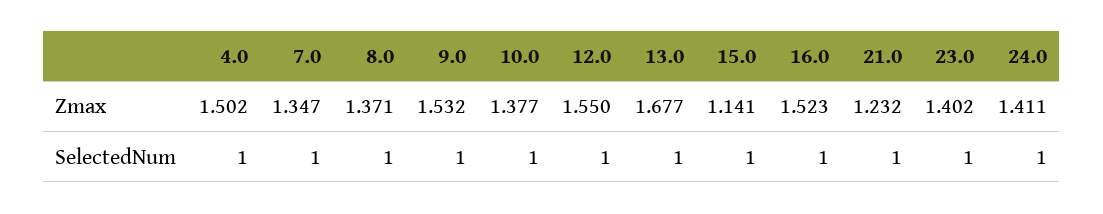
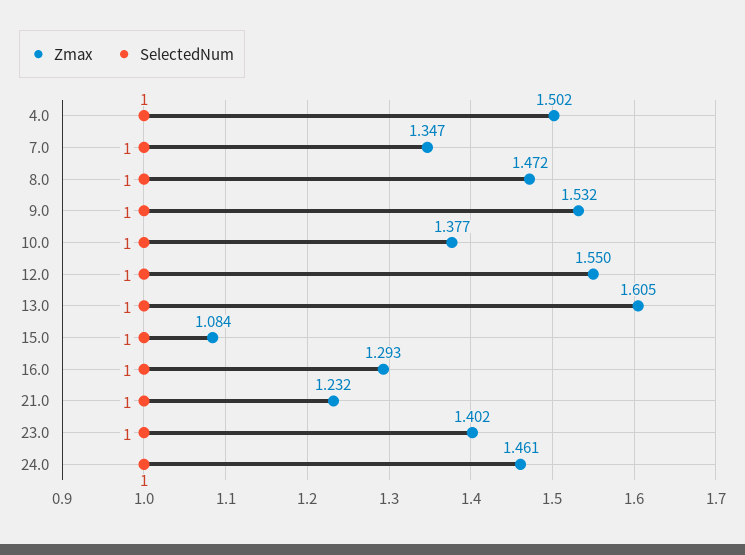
  {
    "Zmax": {
      "4.0": 1.502,
      "7.0": 1.347,
-     "8.0": 1.371,
+     "8.0": 1.472,
      "9.0": 1.532,
      "10.0": 1.377,
      "12.0": 1.55,
-     "13.0": 1.677,
+     "13.0": 1.605,
-     "15.0": 1.141,
+     "15.0": 1.084,
-     "16.0": 1.523,
+     "16.0": 1.293,
      "21.0": 1.232,
      "23.0": 1.402,
-     "24.0": 1.411
+     "24.0": 1.461
    },
    "SelectedNum": {
      "4.0": 1,
      "7.0": 1,
      "8.0": 1,
      "9.0": 1,
      "10.0": 1,
      "12.0": 1,
      "13.0": 1,
      "15.0": 1,
      "16.0": 1,
      "21.0": 1,
      "23.0": 1,
      "24.0": 1
    }
  }

